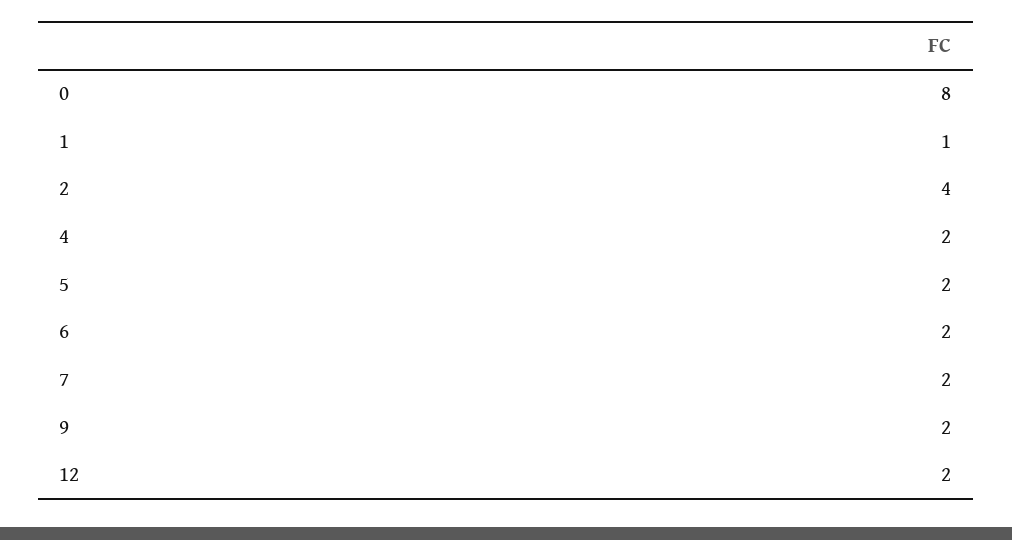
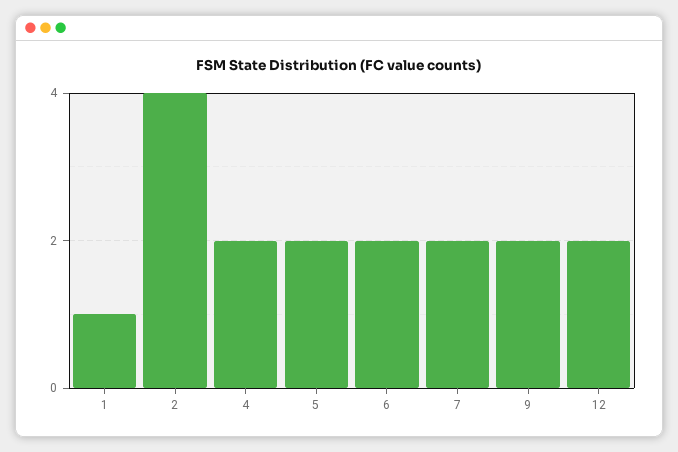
  {
-   "0": 8,
    "1": 1,
    "2": 4,
    "4": 2,
    "5": 2,
    "6": 2,
    "7": 2,
    "9": 2,
    "12": 2
  }

